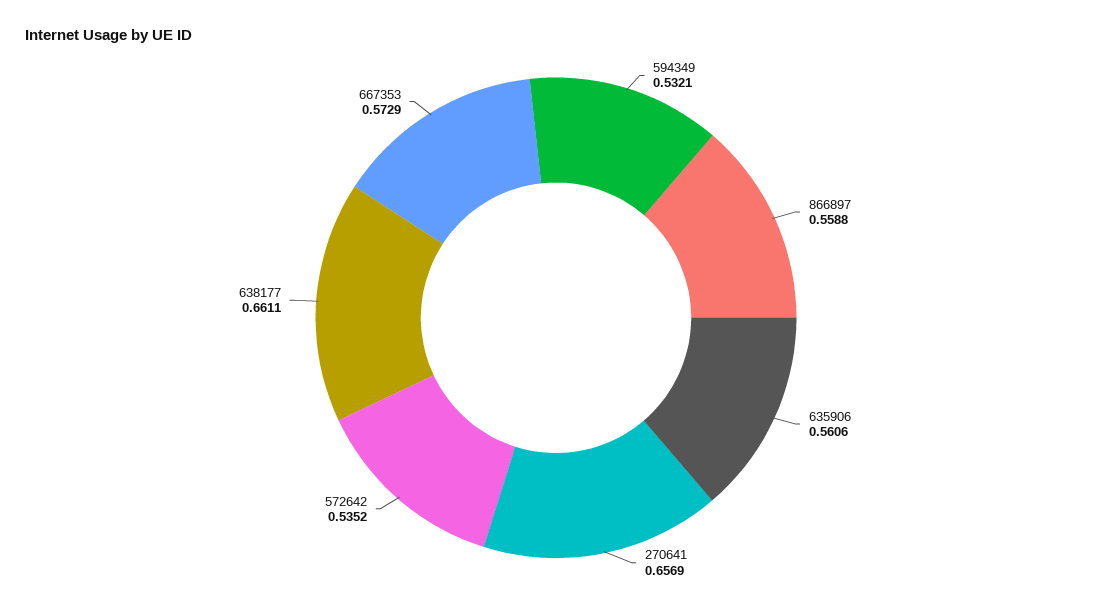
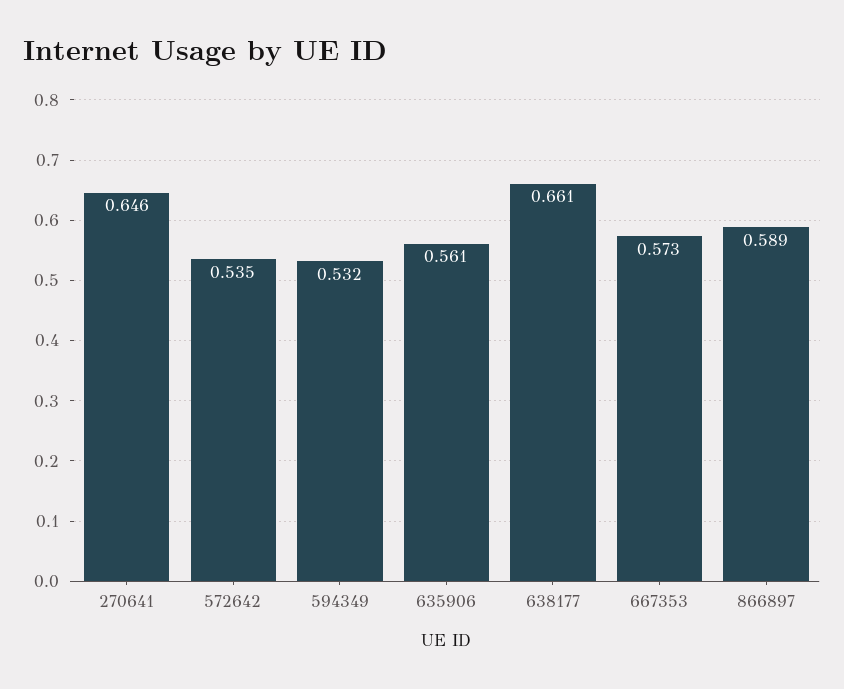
  {
    "594349": 0.5321,
-   "866897": 0.5588,
+   "866897": 0.589,
    "635906": 0.5606,
-   "270641": 0.6569,
+   "270641": 0.646,
    "572642": 0.5352,
    "638177": 0.6611,
    "667353": 0.5729
  }

